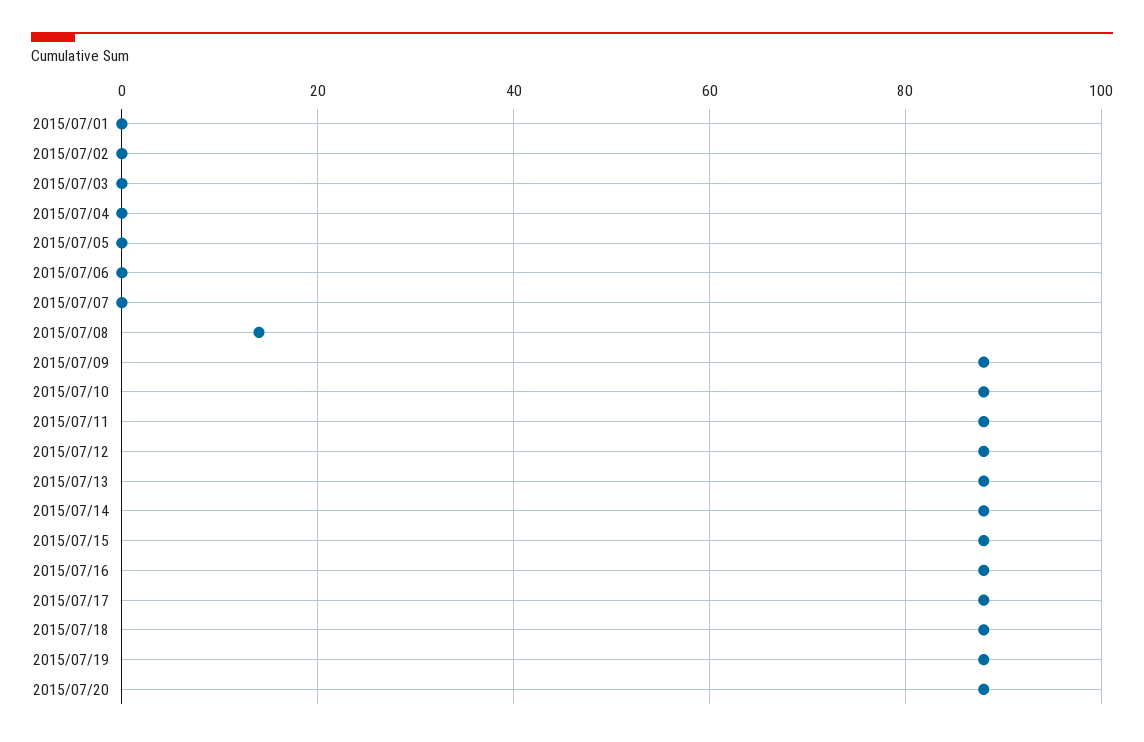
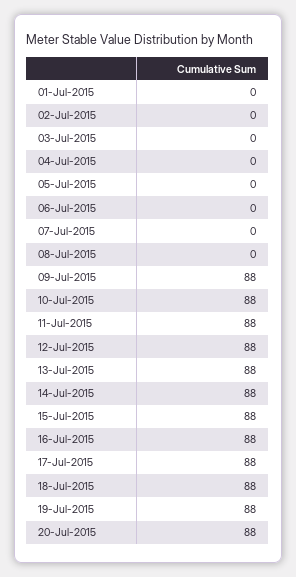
  {
    "2015/07/01": 0,
    "2015/07/02": 0,
    "2015/07/03": 0,
    "2015/07/04": 0,
    "2015/07/05": 0,
    "2015/07/06": 0,
    "2015/07/07": 0,
-   "2015/07/08": 15,
+   "2015/07/08": 0,
    "2015/07/09": 88,
    "2015/07/10": 88,
    "2015/07/11": 88,
    "2015/07/12": 88,
    "2015/07/13": 88,
    "2015/07/14": 88,
    "2015/07/15": 88,
    "2015/07/16": 88,
    "2015/07/17": 88,
    "2015/07/18": 88,
    "2015/07/19": 88,
    "2015/07/20": 88
  }

